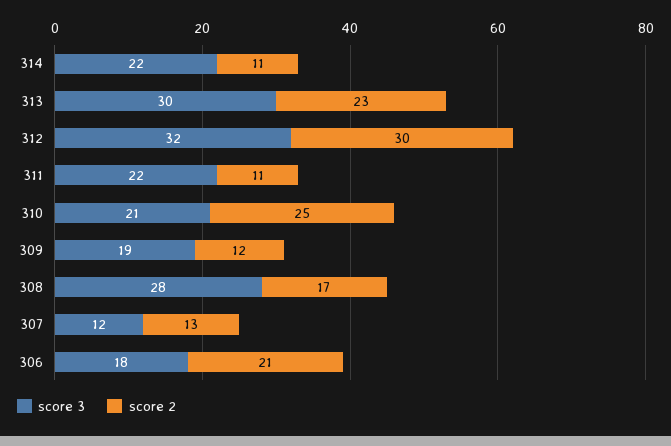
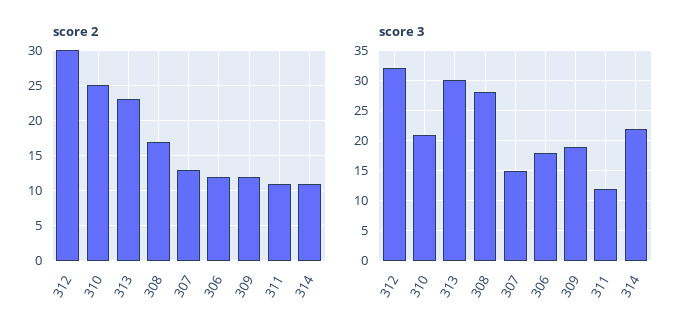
  {
    "score 3": {
      "314": 22,
      "313": 30,
      "312": 32,
-     "311": 22,
+     "311": 12,
      "310": 21,
      "309": 19,
      "308": 28,
-     "307": 12,
+     "307": 15,
      "306": 18
    },
    "score 2": {
      "314": 11,
      "313": 23,
      "312": 30,
      "311": 11,
      "310": 25,
      "309": 12,
      "308": 17,
      "307": 13,
-     "306": 21
+     "306": 12
    }
  }

